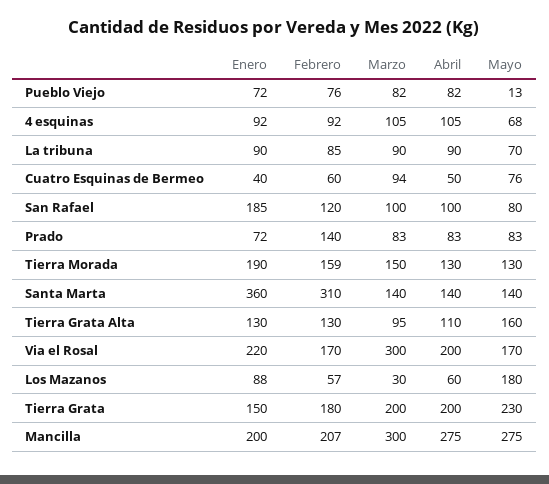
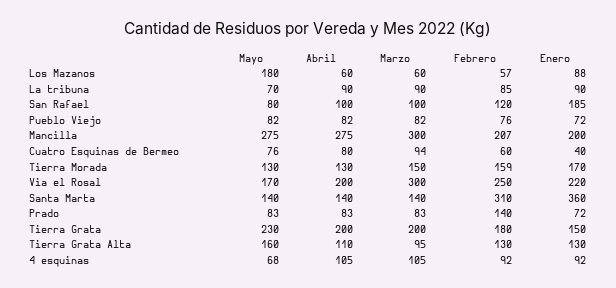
  {
    "Enero": {
      "Pueblo Viejo": 72,
      "4 esquinas": 92,
      "La tribuna": 90,
      "Cuatro Esquinas de Bermeo": 40,
      "San Rafael": 185,
      "Prado": 72,
-     "Tierra Morada": 190,
+     "Tierra Morada": 170,
      "Santa Marta": 360,
      "Tierra Grata Alta": 130,
      "Via el Rosal": 220,
      "Los Mazanos": 88,
      "Tierra Grata": 150,
      "Mancilla": 200
    },
    "Febrero": {
      "Pueblo Viejo": 76,
      "4 esquinas": 92,
      "La tribuna": 85,
      "Cuatro Esquinas de Bermeo": 60,
      "San Rafael": 120,
      "Prado": 140,
      "Tierra Morada": 159,
      "Santa Marta": 310,
      "Tierra Grata Alta": 130,
-     "Via el Rosal": 170,
+     "Via el Rosal": 250,
      "Los Mazanos": 57,
      "Tierra Grata": 180,
      "Mancilla": 207
    },
    "Marzo": {
      "Pueblo Viejo": 82,
      "4 esquinas": 105,
      "La tribuna": 90,
      "Cuatro Esquinas de Bermeo": 94,
      "San Rafael": 100,
      "Prado": 83,
      "Tierra Morada": 150,
      "Santa Marta": 140,
      "Tierra Grata Alta": 95,
      "Via el Rosal": 300,
-     "Los Mazanos": 30,
+     "Los Mazanos": 60,
      "Tierra Grata": 200,
      "Mancilla": 300
    },
    "Abril": {
      "Pueblo Viejo": 82,
      "4 esquinas": 105,
      "La tribuna": 90,
-     "Cuatro Esquinas de Bermeo": 50,
+     "Cuatro Esquinas de Bermeo": 80,
      "San Rafael": 100,
      "Prado": 83,
      "Tierra Morada": 130,
      "Santa Marta": 140,
      "Tierra Grata Alta": 110,
      "Via el Rosal": 200,
      "Los Mazanos": 60,
      "Tierra Grata": 200,
      "Mancilla": 275
    },
    "Mayo": {
-     "Pueblo Viejo": 13,
+     "Pueblo Viejo": 82,
      "4 esquinas": 68,
      "La tribuna": 70,
      "Cuatro Esquinas de Bermeo": 76,
      "San Rafael": 80,
      "Prado": 83,
      "Tierra Morada": 130,
      "Santa Marta": 140,
      "Tierra Grata Alta": 160,
      "Via el Rosal": 170,
      "Los Mazanos": 180,
      "Tierra Grata": 230,
      "Mancilla": 275
    }
  }

